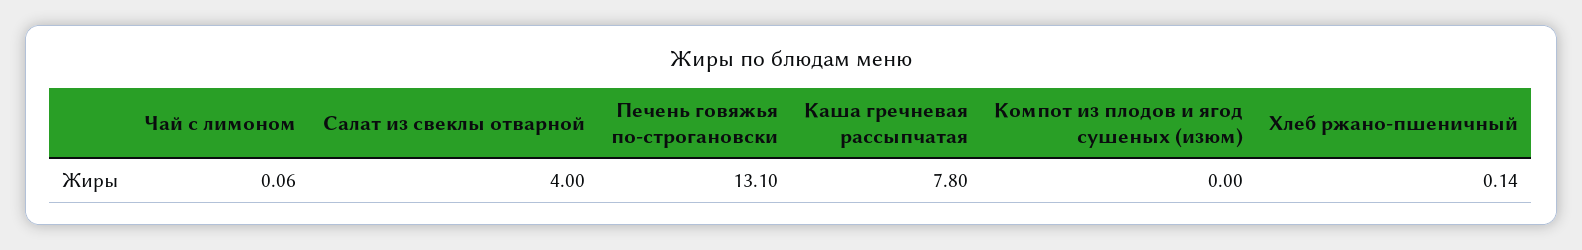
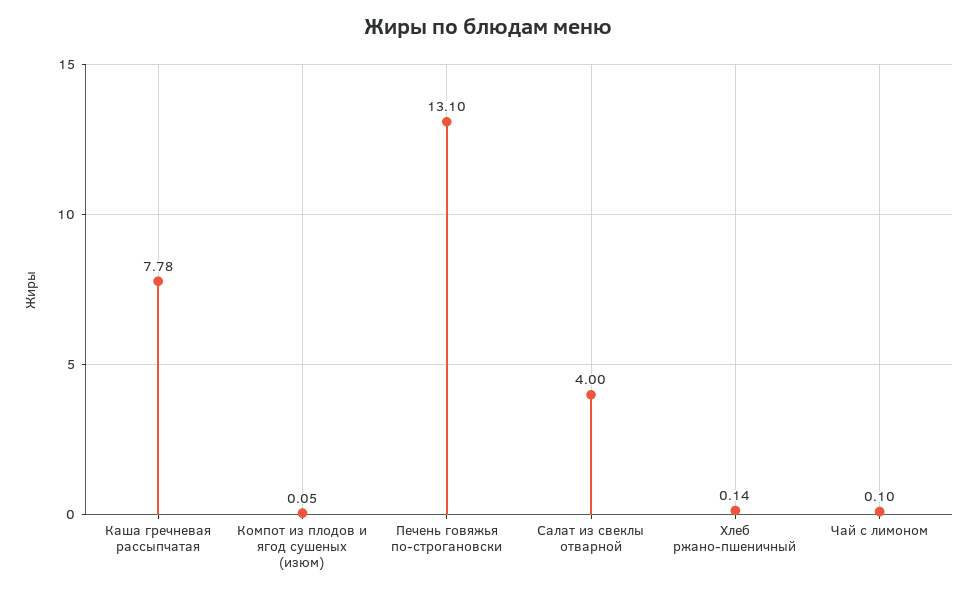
  {
-   "Чай с лимоном": 0.06,
+   "Чай с лимоном": 0.1,
    "Салат из свеклы отварной": 4,
    "Печень говяжья по-строгановски": 13.1,
-   "Каша гречневая рассыпчатая": 7.8,
+   "Каша гречневая рассыпчатая": 7.78,
-   "Компот из плодов и ягод сушеных (изюм)": 0,
+   "Компот из плодов и ягод сушеных (изюм)": 0.05,
    "Хлеб ржано-пшеничный": 0.14
  }

